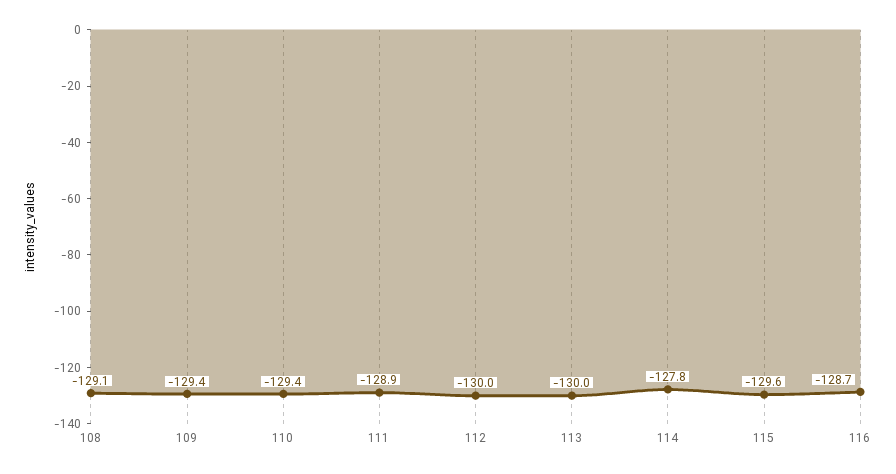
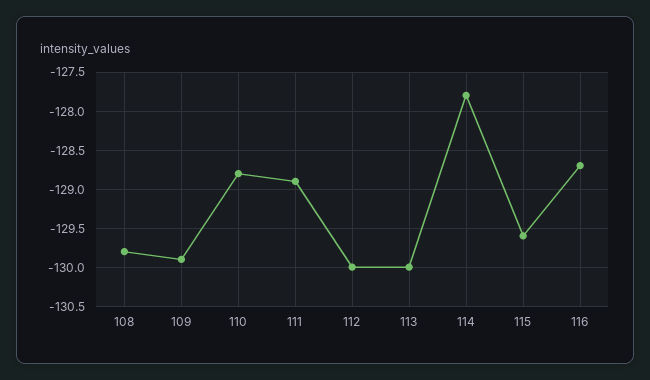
  {
-   "108": -129.1,
+   "108": -129.8,
-   "109": -129.4,
+   "109": -129.9,
-   "110": -129.4,
+   "110": -128.8,
    "111": -128.9,
    "112": -130,
    "113": -130,
    "114": -127.8,
    "115": -129.6,
    "116": -128.7
  }

